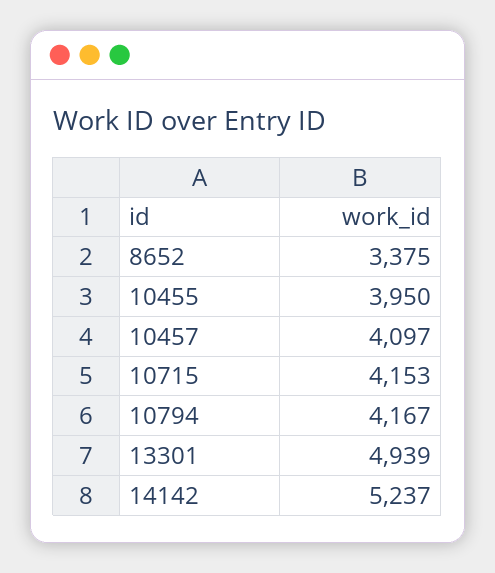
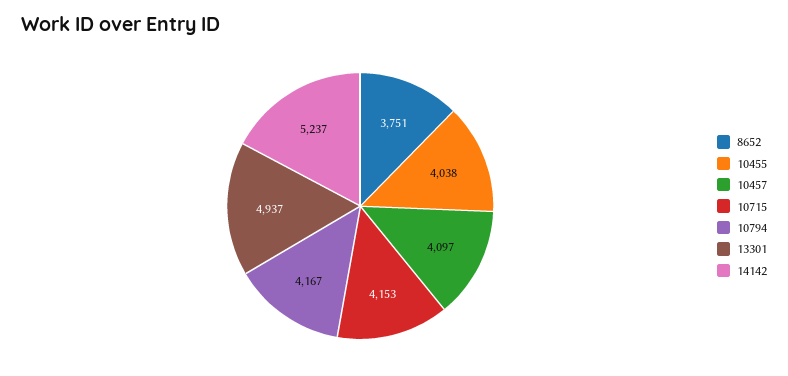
  {
-   "8652": 3375,
+   "8652": 3751,
-   "10455": 3950,
+   "10455": 4038,
    "10457": 4097,
    "10715": 4153,
    "10794": 4167,
-   "13301": 4939,
+   "13301": 4937,
    "14142": 5237
  }

